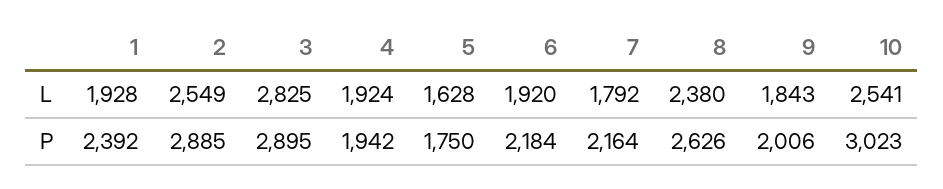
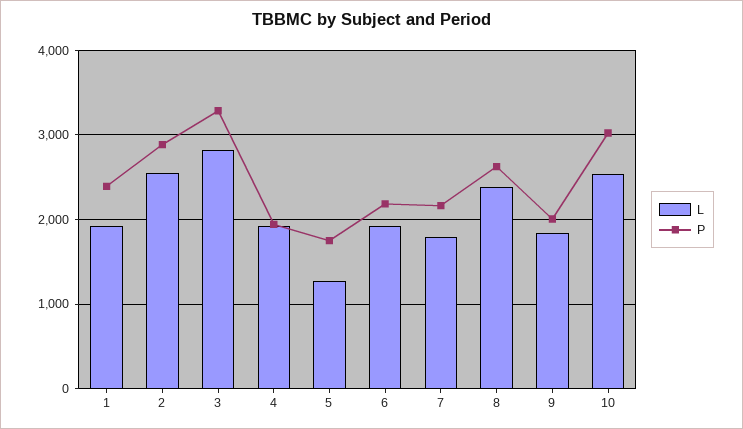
  {
    "L": {
      "1": 1928,
      "2": 2549,
      "3": 2825,
      "4": 1924,
-     "5": 1628,
+     "5": 1300,
      "6": 1920,
      "7": 1792,
      "8": 2380,
      "9": 1843,
      "10": 2541
    },
    "P": {
      "1": 2392,
      "2": 2885,
-     "3": 2895,
+     "3": 3300,
      "4": 1942,
      "5": 1750,
      "6": 2184,
      "7": 2164,
      "8": 2626,
      "9": 2006,
      "10": 3023
    }
  }

